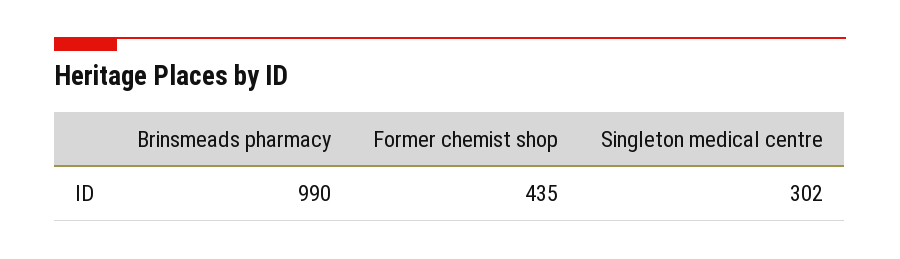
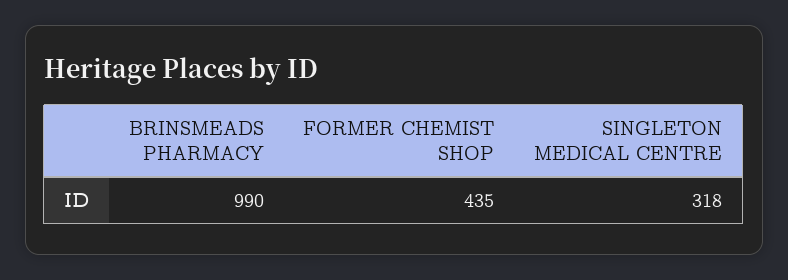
  {
    "Brinsmeads pharmacy": 990,
    "Former chemist shop": 435,
-   "Singleton medical centre": 302
+   "Singleton medical centre": 318
  }

